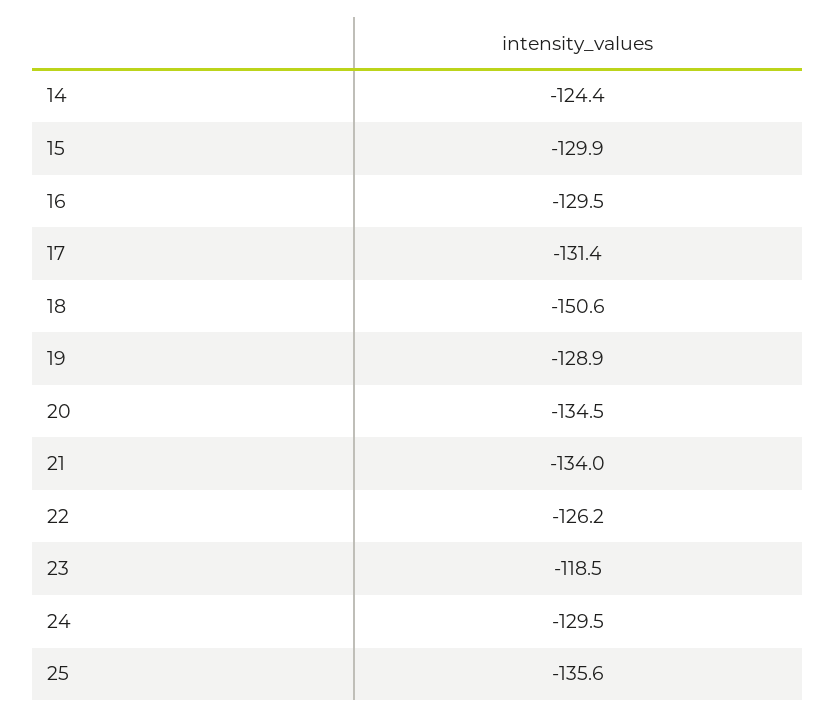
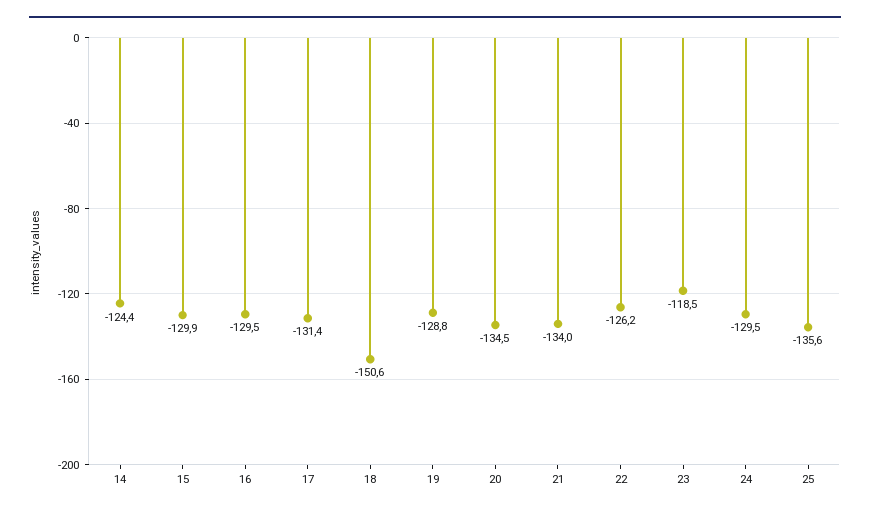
  {
    "14": -124.4,
    "15": -129.9,
    "16": -129.5,
    "17": -131.4,
    "18": -150.6,
-   "19": -128.9,
+   "19": -128.8,
    "20": -134.5,
    "21": -134,
    "22": -126.2,
    "23": -118.5,
    "24": -129.5,
    "25": -135.6
  }

